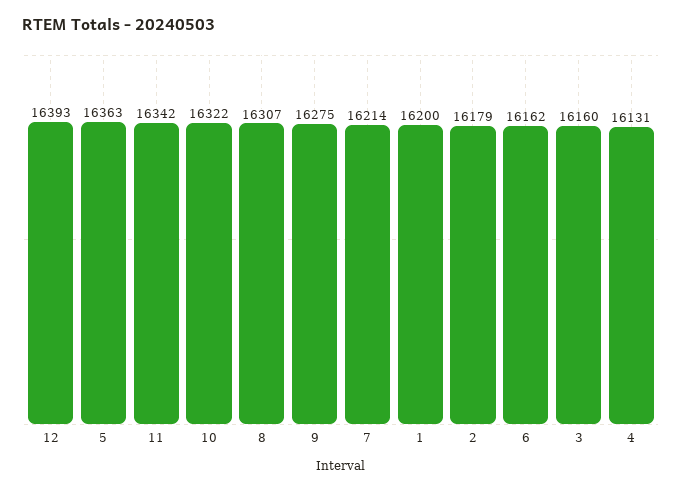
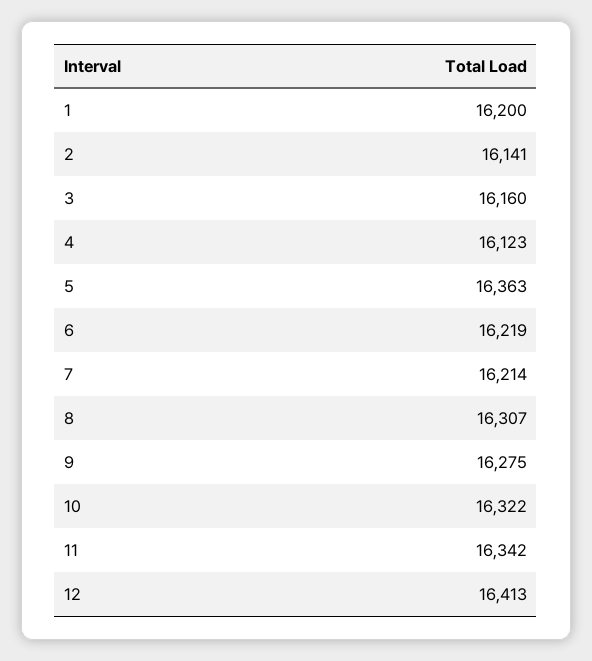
  {
-   "12": 16393,
+   "12": 16413,
    "5": 16363,
    "11": 16342,
    "10": 16322,
    "8": 16307,
    "9": 16275,
    "7": 16214,
    "1": 16200,
-   "2": 16179,
+   "2": 16141,
-   "6": 16162,
+   "6": 16219,
    "3": 16160,
-   "4": 16131
+   "4": 16123
  }

